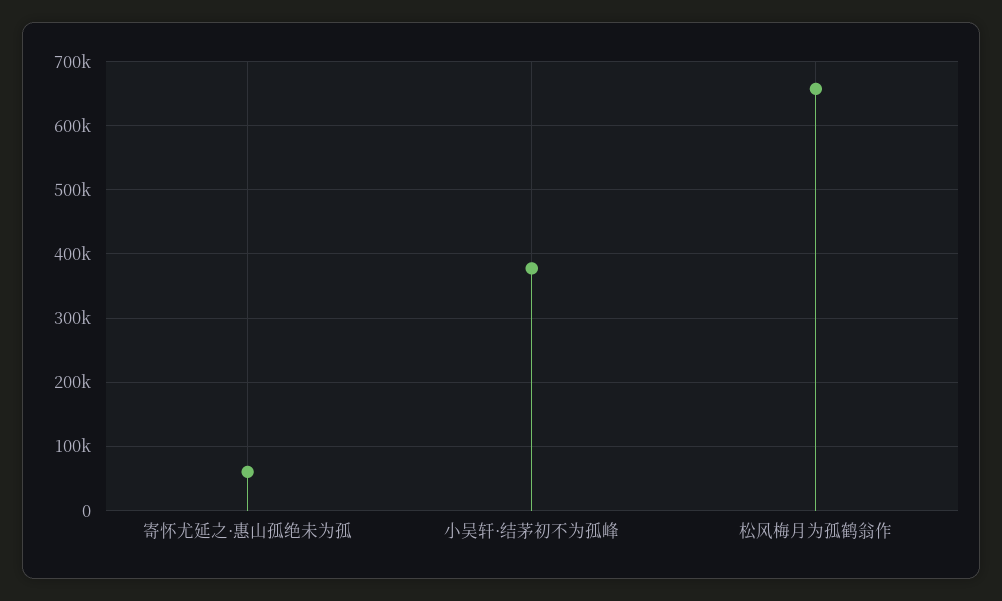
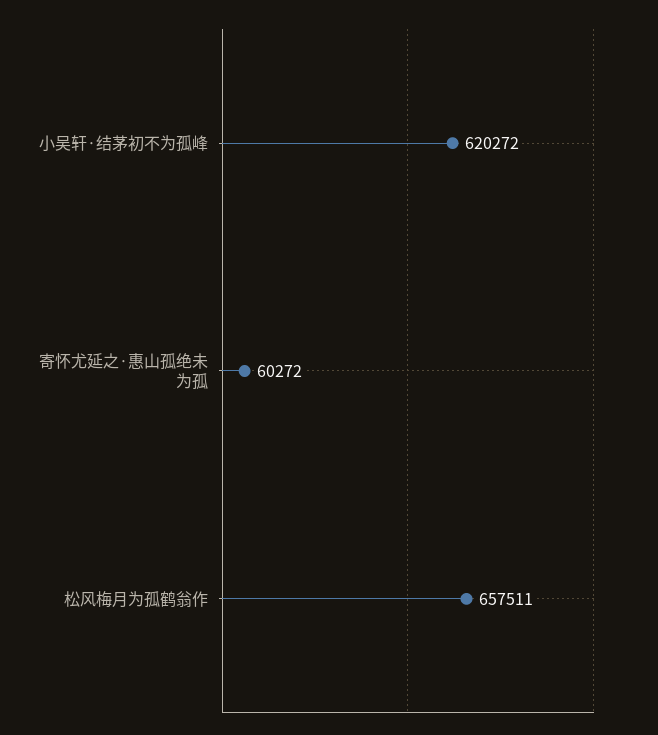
  {
    "寄怀尤延之·惠山孤绝未为孤": 60272,
-   "小吴轩·结茅初不为孤峰": 380000,
+   "小吴轩·结茅初不为孤峰": 620272,
    "松风梅月为孤鹤翁作": 657511
  }

